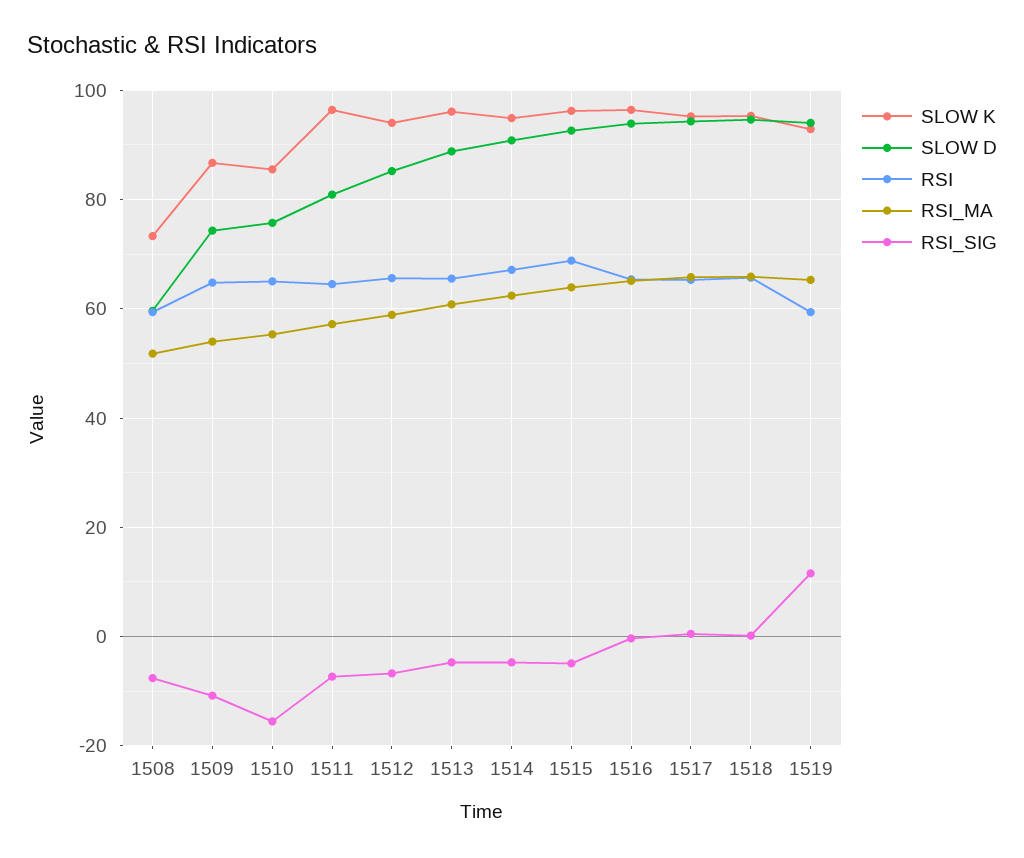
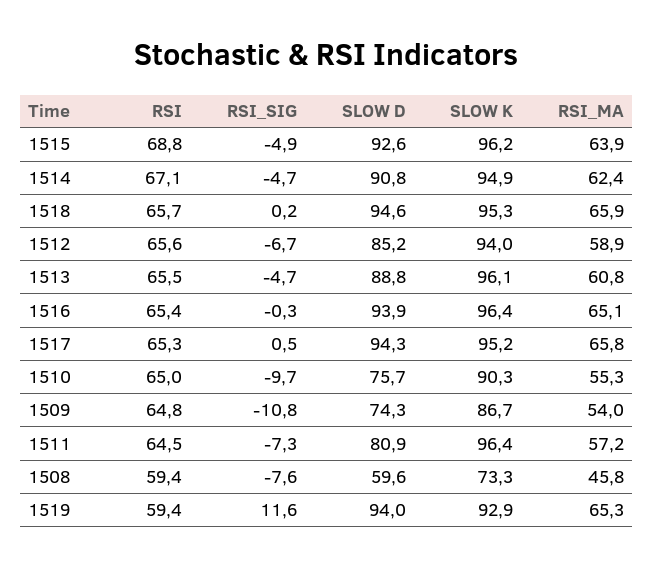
  {
    "SLOW K": {
      "1508": 73.3,
      "1509": 86.7,
-     "1510": 86,
+     "1510": 90.3,
      "1511": 96.4,
      "1512": 94,
      "1513": 96.1,
      "1514": 94.9,
      "1515": 96.2,
      "1516": 96.4,
      "1517": 95.2,
      "1518": 95.3,
      "1519": 92.9
    },
    "SLOW D": {
      "1508": 59.6,
      "1509": 74.3,
      "1510": 75.7,
      "1511": 80.9,
      "1512": 85.2,
      "1513": 88.8,
      "1514": 90.8,
      "1515": 92.6,
      "1516": 93.9,
      "1517": 94.3,
      "1518": 94.6,
      "1519": 94
    },
    "RSI": {
      "1508": 59.4,
      "1509": 64.8,
      "1510": 65,
      "1511": 64.5,
      "1512": 65.6,
      "1513": 65.5,
      "1514": 67.1,
      "1515": 68.8,
      "1516": 65.4,
      "1517": 65.3,
      "1518": 65.7,
      "1519": 59.4
    },
    "RSI_MA": {
-     "1508": 52,
+     "1508": 45.8,
      "1509": 54,
      "1510": 55.3,
      "1511": 57.2,
      "1512": 58.9,
      "1513": 60.8,
      "1514": 62.4,
      "1515": 63.9,
      "1516": 65.1,
      "1517": 65.8,
      "1518": 65.9,
      "1519": 65.3
    },
    "RSI_SIG": {
      "1508": -7.6,
      "1509": -10.8,
-     "1510": -16,
+     "1510": -9.7,
      "1511": -7.3,
      "1512": -6.7,
      "1513": -4.7,
      "1514": -4.7,
      "1515": -4.9,
      "1516": -0.3,
      "1517": 0.5,
      "1518": 0.2,
      "1519": 11.6
    }
  }

